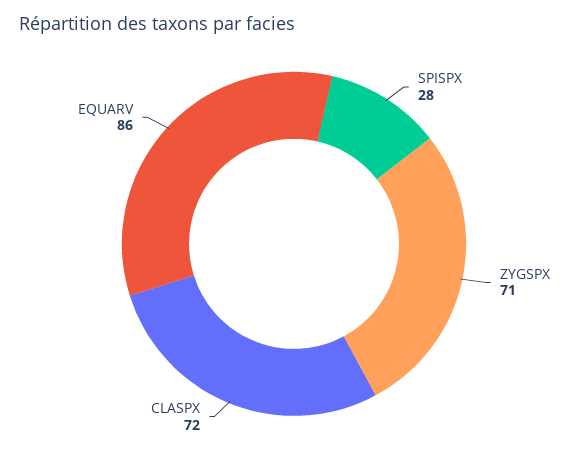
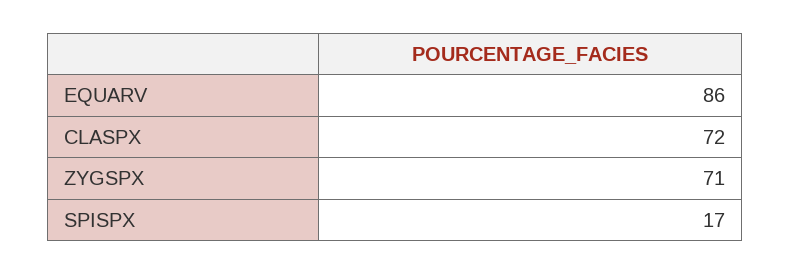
  {
-   "SPISPX": 28,
+   "SPISPX": 17,
    "ZYGSPX": 71,
    "CLASPX": 72,
    "EQUARV": 86
  }

